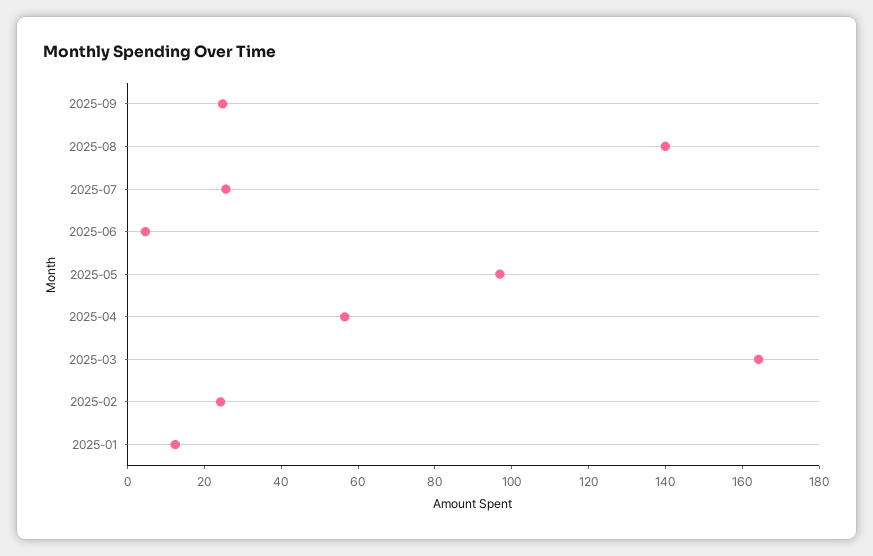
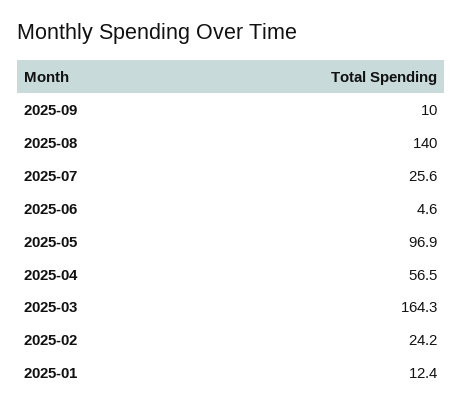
  {
-   "2025-09": 25,
+   "2025-09": 10,
    "2025-08": 140,
    "2025-07": 25.6,
    "2025-06": 4.6,
    "2025-05": 96.9,
    "2025-04": 56.5,
    "2025-03": 164.3,
    "2025-02": 24.2,
    "2025-01": 12.4
  }

